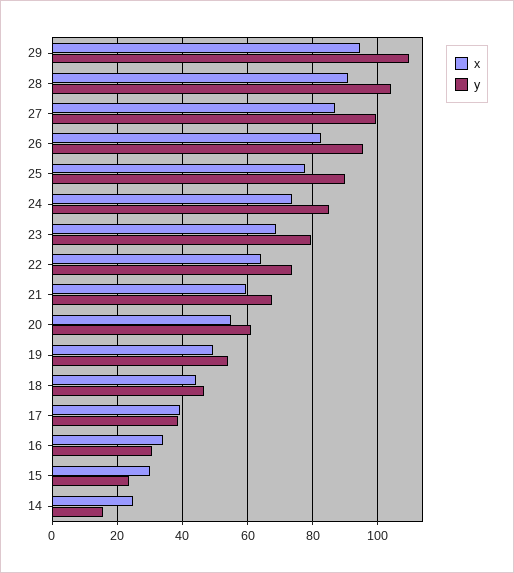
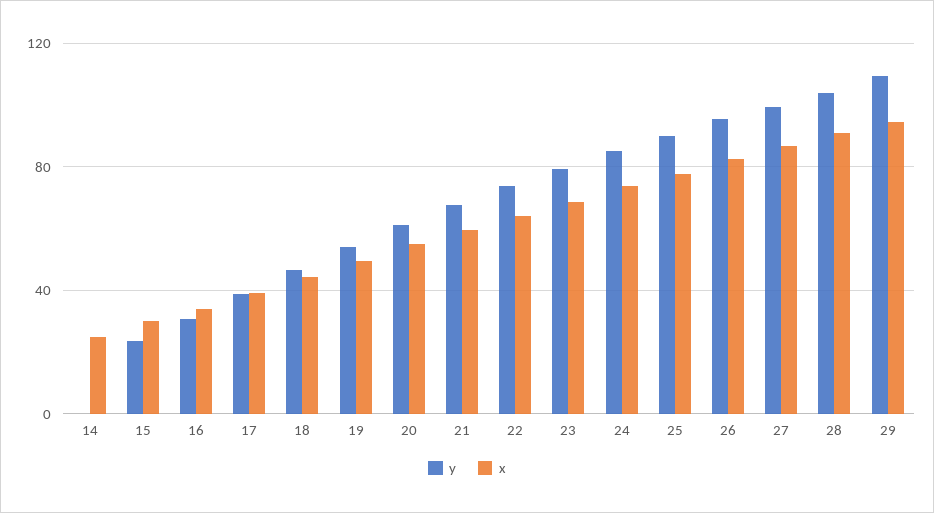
  {
    "x": {
      "29": 94,
      "28": 90,
      "27": 86,
      "26": 82,
      "25": 78,
      "24": 74,
      "23": 68,
      "22": 64,
      "21": 60,
      "20": 56,
      "19": 50,
      "18": 44,
      "17": 40,
      "16": 34,
      "15": 30,
      "14": 24
    },
    "y": {
      "29": 110,
      "28": 104,
      "27": 100,
      "26": 96,
      "25": 90,
      "24": 86,
      "23": 80,
      "22": 74,
      "21": 68,
      "20": 62,
      "19": 54,
      "18": 46,
      "17": 38,
      "16": 30,
      "15": 24,
-     "14": 16
+     "14": 0
    }
  }

